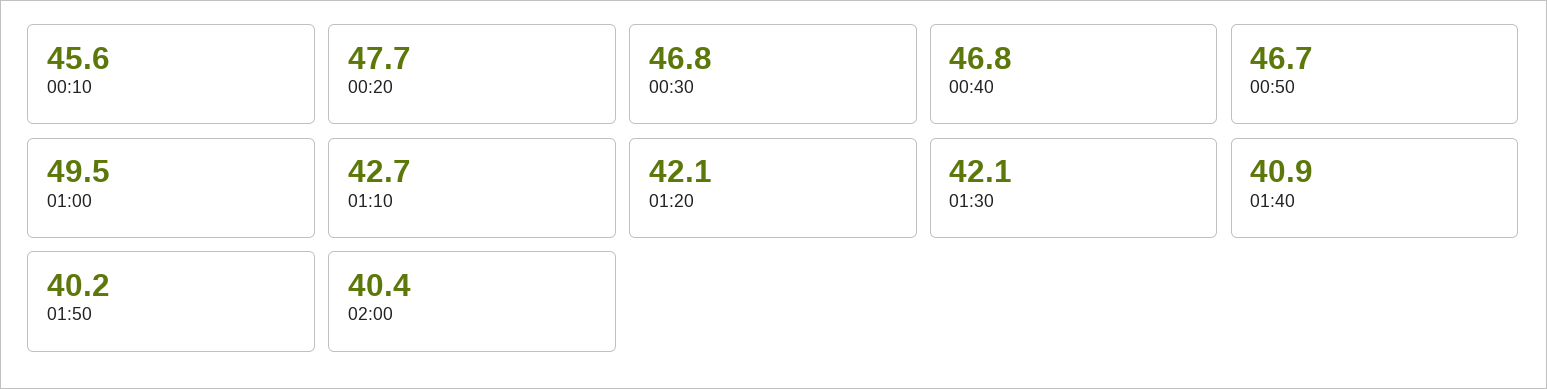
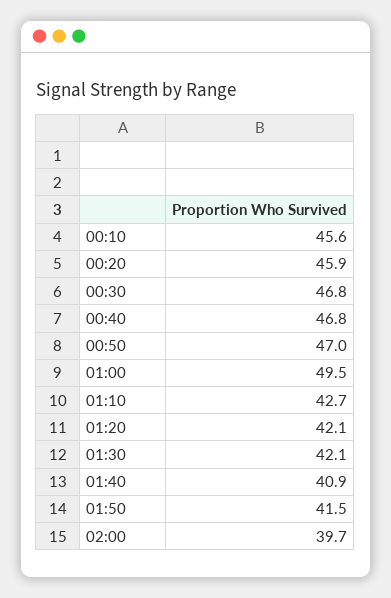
  {
    "00:10": 45.6,
-   "00:20": 47.7,
+   "00:20": 45.9,
    "00:30": 46.8,
    "00:40": 46.8,
-   "00:50": 46.7,
+   "00:50": 47,
    "01:00": 49.5,
    "01:10": 42.7,
    "01:20": 42.1,
    "01:30": 42.1,
    "01:40": 40.9,
-   "01:50": 40.2,
+   "01:50": 41.5,
-   "02:00": 40.4
+   "02:00": 39.7
  }

